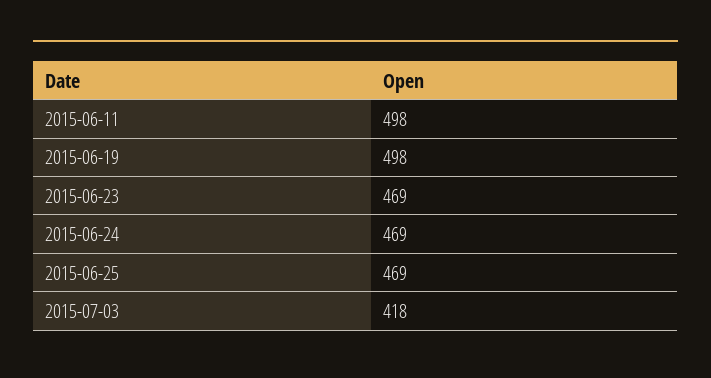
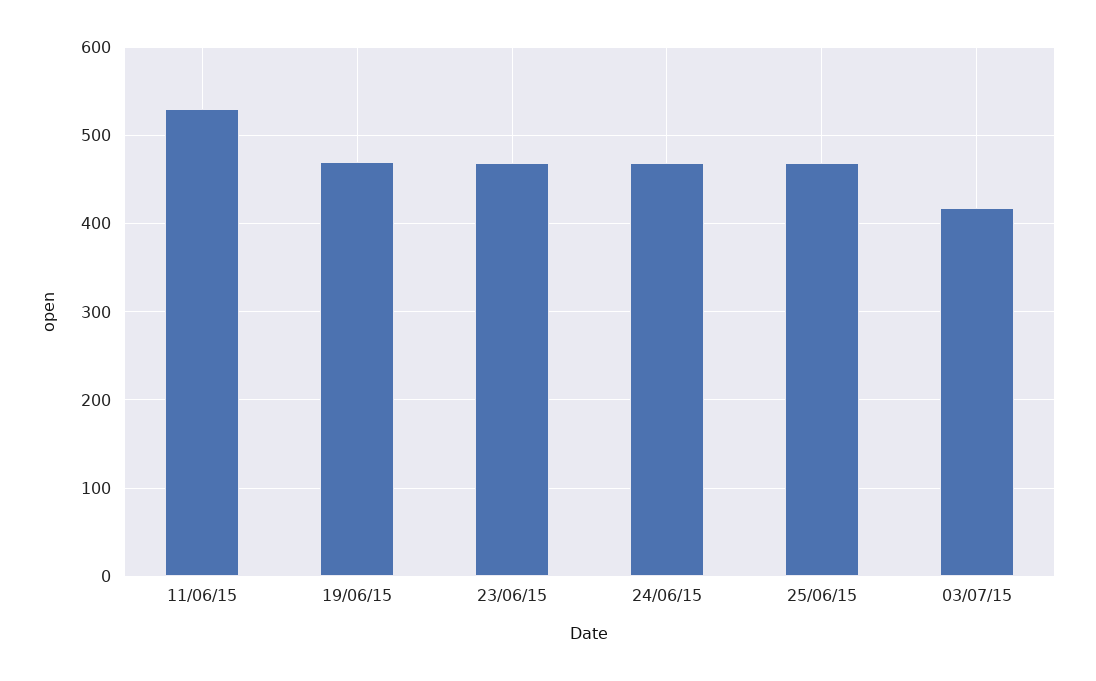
  {
-   "2015-06-11": 498,
+   "2015-06-11": 530,
-   "2015-06-19": 498,
+   "2015-06-19": 470,
    "2015-06-23": 469,
    "2015-06-24": 469,
    "2015-06-25": 469,
    "2015-07-03": 418
  }

